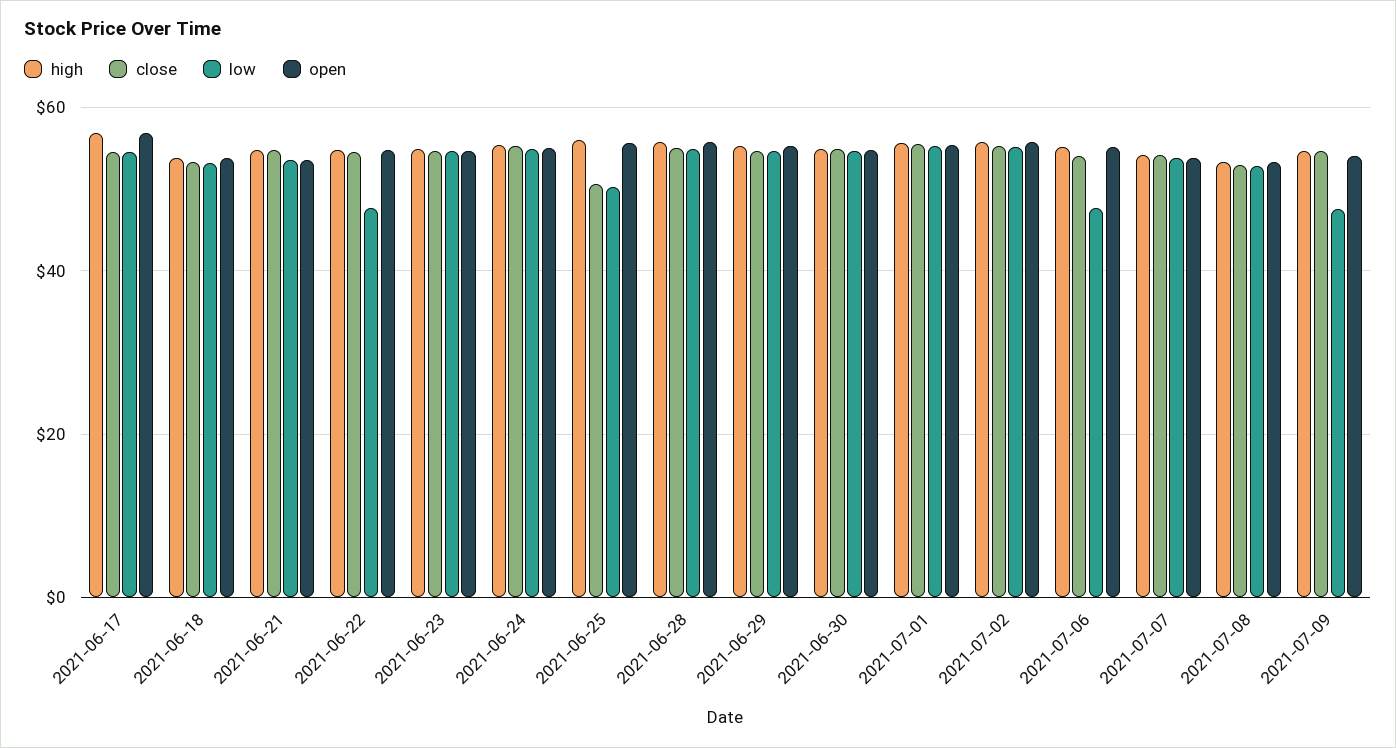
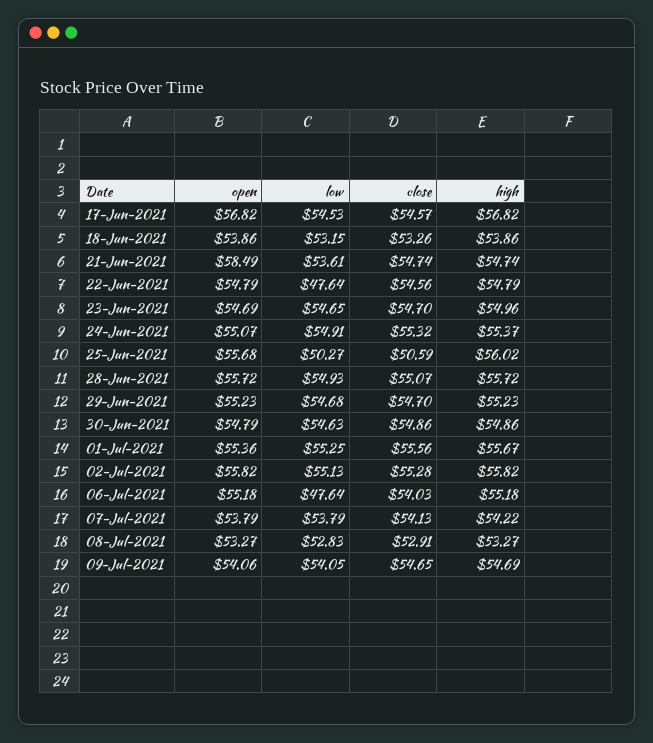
  {
    "high": {
      "2021-06-17": 56.82,
      "2021-06-18": 53.86,
      "2021-06-21": 54.74,
      "2021-06-22": 54.79,
      "2021-06-23": 54.96,
      "2021-06-24": 55.37,
      "2021-06-25": 56.02,
      "2021-06-28": 55.72,
      "2021-06-29": 55.23,
      "2021-06-30": 54.86,
      "2021-07-01": 55.67,
      "2021-07-02": 55.82,
      "2021-07-06": 55.18,
      "2021-07-07": 54.22,
      "2021-07-08": 53.27,
      "2021-07-09": 54.69
    },
    "close": {
      "2021-06-17": 54.57,
      "2021-06-18": 53.26,
      "2021-06-21": 54.74,
      "2021-06-22": 54.56,
      "2021-06-23": 54.7,
      "2021-06-24": 55.32,
      "2021-06-25": 50.59,
      "2021-06-28": 55.07,
      "2021-06-29": 54.7,
      "2021-06-30": 54.86,
      "2021-07-01": 55.56,
      "2021-07-02": 55.28,
      "2021-07-06": 54.03,
      "2021-07-07": 54.13,
      "2021-07-08": 52.91,
      "2021-07-09": 54.65
    },
    "low": {
      "2021-06-17": 54.53,
      "2021-06-18": 53.15,
      "2021-06-21": 53.61,
      "2021-06-22": 47.64,
      "2021-06-23": 54.65,
      "2021-06-24": 54.91,
      "2021-06-25": 50.27,
      "2021-06-28": 54.93,
      "2021-06-29": 54.68,
      "2021-06-30": 54.63,
      "2021-07-01": 55.25,
      "2021-07-02": 55.13,
      "2021-07-06": 47.64,
      "2021-07-07": 53.79,
      "2021-07-08": 52.83,
-     "2021-07-09": 48
+     "2021-07-09": 54.05
    },
    "open": {
      "2021-06-17": 56.82,
      "2021-06-18": 53.86,
-     "2021-06-21": 54,
+     "2021-06-21": 58.49,
      "2021-06-22": 54.79,
      "2021-06-23": 54.69,
      "2021-06-24": 55.07,
      "2021-06-25": 55.68,
      "2021-06-28": 55.72,
      "2021-06-29": 55.23,
      "2021-06-30": 54.79,
      "2021-07-01": 55.36,
      "2021-07-02": 55.82,
      "2021-07-06": 55.18,
      "2021-07-07": 53.79,
      "2021-07-08": 53.27,
      "2021-07-09": 54.06
    }
  }

